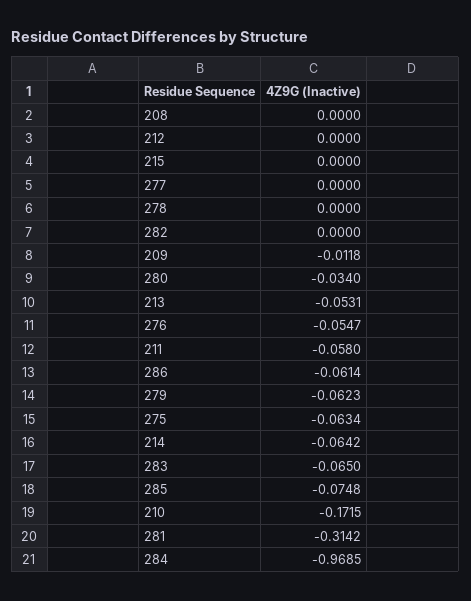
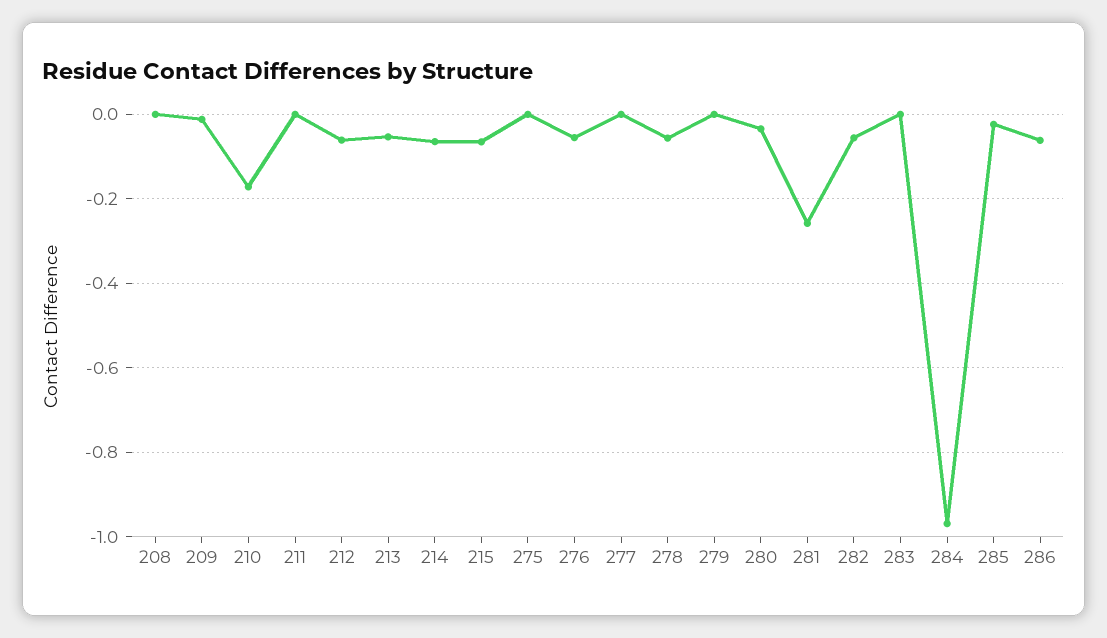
  {
    "208": 0,
-   "212": 0,
+   "212": -0.06,
-   "215": 0,
+   "215": -0.06,
    "277": 0,
-   "278": 0,
+   "278": -0.06,
-   "282": 0,
+   "282": -0.06,
    "209": -0.0118,
    "280": -0.034,
    "213": -0.0531,
    "276": -0.0547,
-   "211": -0.058,
+   "211": 0,
    "286": -0.0614,
-   "279": -0.0623,
+   "279": 0,
-   "275": -0.0634,
+   "275": 0,
    "214": -0.0642,
-   "283": -0.065,
+   "283": 0,
-   "285": -0.0748,
+   "285": -0.02,
    "210": -0.1715,
-   "281": -0.3142,
+   "281": -0.26,
    "284": -0.9685
  }

